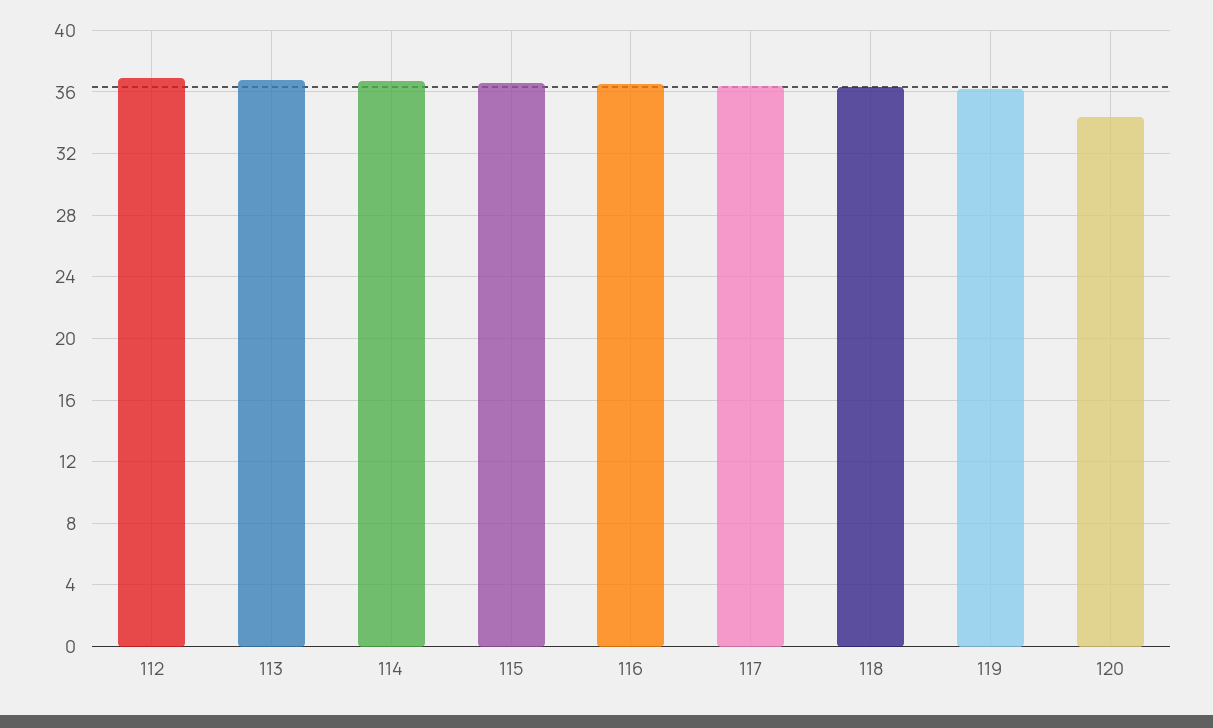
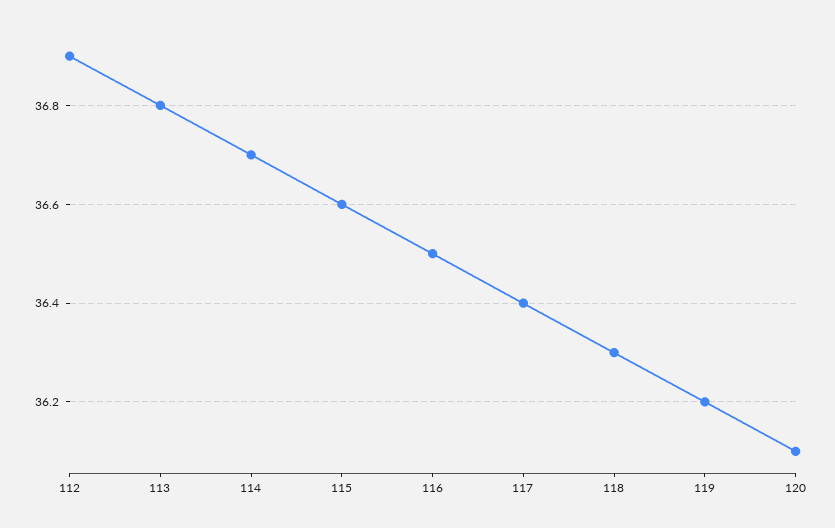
  {
    "112": 36.9,
    "113": 36.8,
    "114": 36.7,
    "115": 36.6,
    "116": 36.5,
    "117": 36.4,
    "118": 36.3,
    "119": 36.2,
-   "120": 34.5
+   "120": 36.1
  }

